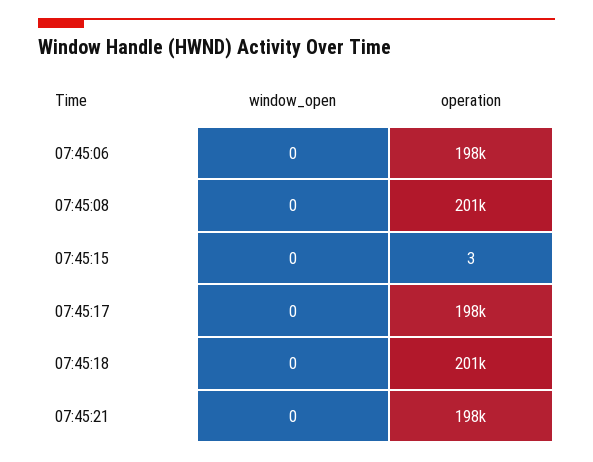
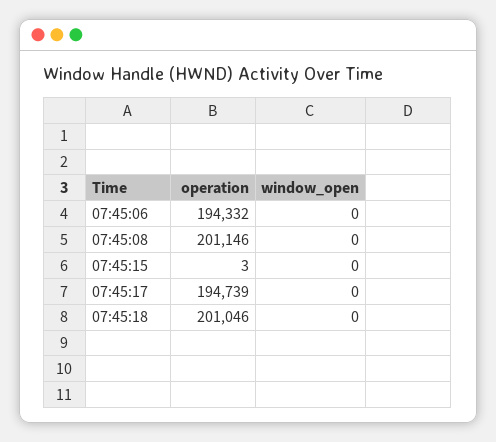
  {
    "window_open": {
      "07:45:06": 0,
      "07:45:08": 0,
      "07:45:15": 0,
      "07:45:17": 0,
-     "07:45:18": 0,
+     "07:45:18": 0
-     "07:45:21": 0
    },
    "operation": {
-     "07:45:06": 198000,
+     "07:45:06": 194332,
      "07:45:08": 201146,
      "07:45:15": 3,
-     "07:45:17": 198000,
+     "07:45:17": 194739,
-     "07:45:18": 201046,
+     "07:45:18": 201046
-     "07:45:21": 198000
    }
  }

